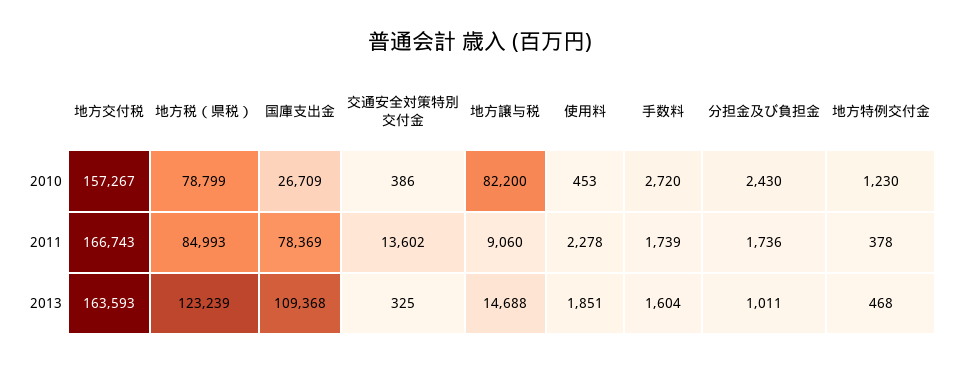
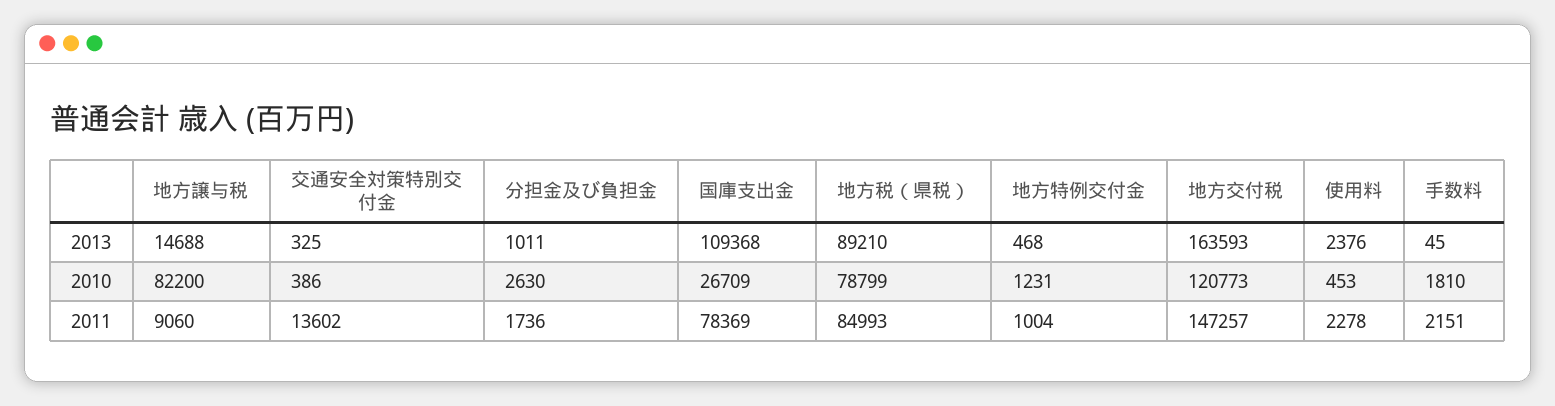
  {
    "地方交付税": {
-     "2010": 157267,
+     "2010": 120773,
-     "2011": 166743,
+     "2011": 147257,
      "2013": 163593
    },
    "地方税（県税）": {
      "2010": 78799,
      "2011": 84993,
-     "2013": 123239
+     "2013": 89210
    },
    "国庫支出金": {
      "2010": 26709,
      "2011": 78369,
      "2013": 109368
    },
    "交通安全対策特別交付金": {
      "2010": 386,
      "2011": 13602,
      "2013": 325
    },
    "地方譲与税": {
      "2010": 82200,
      "2011": 9060,
      "2013": 14688
    },
    "使用料": {
      "2010": 453,
      "2011": 2278,
-     "2013": 1851
+     "2013": 2376
    },
    "手数料": {
-     "2010": 2720,
+     "2010": 1810,
-     "2011": 1739,
+     "2011": 2151,
-     "2013": 1604
+     "2013": 45
    },
    "分担金及び負担金": {
-     "2010": 2430,
+     "2010": 2630,
      "2011": 1736,
      "2013": 1011
    },
    "地方特例交付金": {
-     "2010": 1230,
+     "2010": 1231,
-     "2011": 378,
+     "2011": 1004,
      "2013": 468
    }
  }

